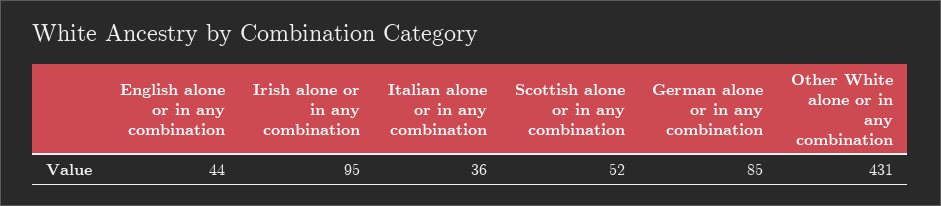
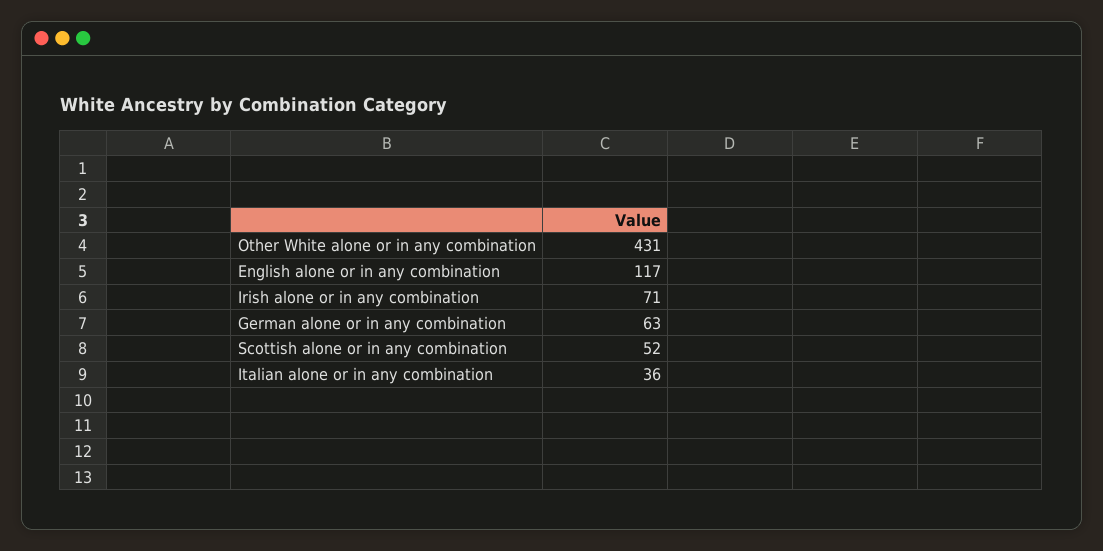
  {
-   "English alone or in any combination": 44,
+   "English alone or in any combination": 117,
-   "Irish alone or in any combination": 95,
+   "Irish alone or in any combination": 71,
    "Italian alone or in any combination": 36,
    "Scottish alone or in any combination": 52,
-   "German alone or in any combination": 85,
+   "German alone or in any combination": 63,
    "Other White alone or in any combination": 431
  }

